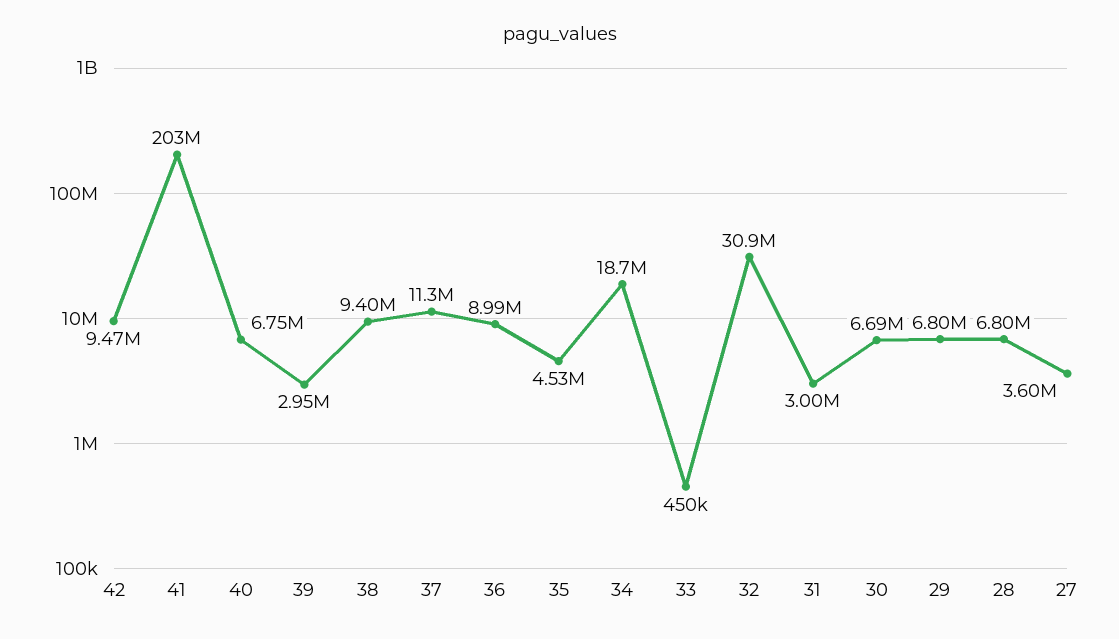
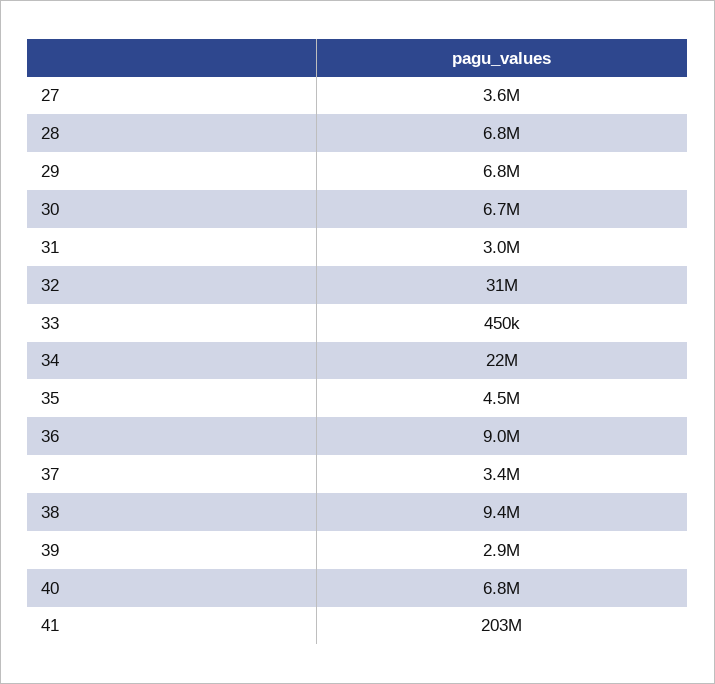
  {
-   "42": 9470000,
    "41": 203000000,
    "40": 6750000,
    "39": 2950000,
    "38": 9400000,
-   "37": 11300000,
+   "37": 3400000,
    "36": 8990000,
    "35": 4530000,
-   "34": 18700000,
+   "34": 22000000,
    "33": 450000,
    "32": 30900000,
    "31": 3000000,
    "30": 6690000,
    "29": 6800000,
    "28": 6800000,
    "27": 3600000
  }

